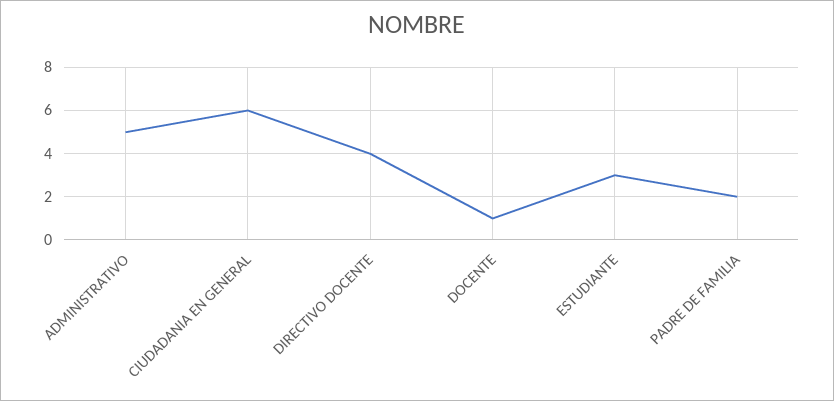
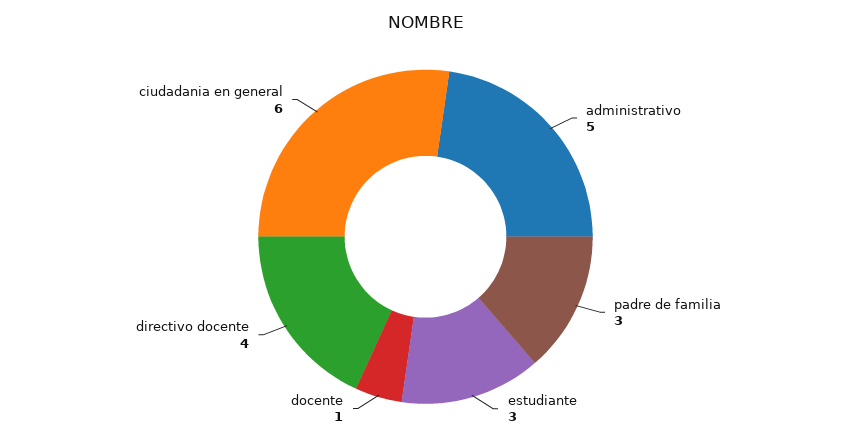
  {
    "ADMINISTRATIVO": 5,
    "CIUDADANIA EN GENERAL": 6,
    "DIRECTIVO DOCENTE": 4,
    "DOCENTE": 1,
    "ESTUDIANTE": 3,
-   "PADRE DE FAMILIA": 2
+   "PADRE DE FAMILIA": 3
  }

